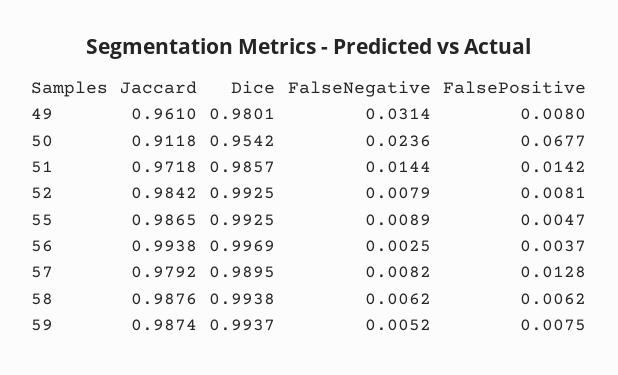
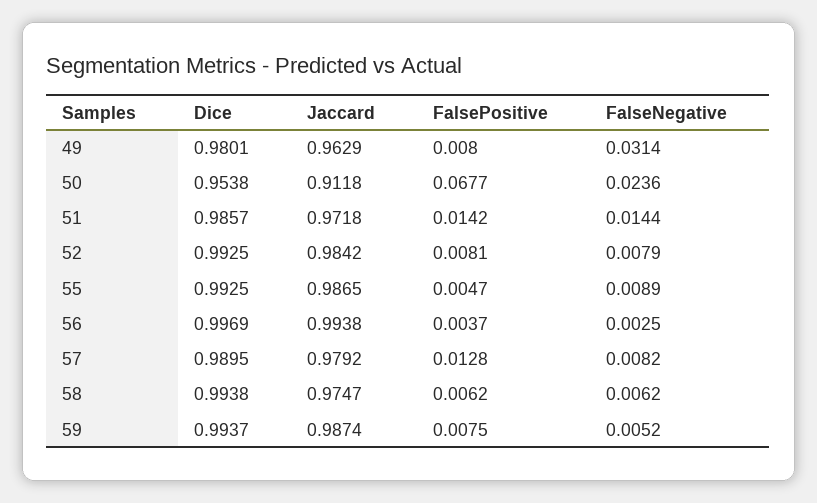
  {
    "Jaccard": {
-     "49": 0.961,
+     "49": 0.9629,
      "50": 0.9118,
      "51": 0.9718,
      "52": 0.9842,
      "55": 0.9865,
      "56": 0.9938,
      "57": 0.9792,
-     "58": 0.9876,
+     "58": 0.9747,
      "59": 0.9874
    },
    "Dice": {
      "49": 0.9801,
-     "50": 0.9542,
+     "50": 0.9538,
      "51": 0.9857,
      "52": 0.9925,
      "55": 0.9925,
      "56": 0.9969,
      "57": 0.9895,
      "58": 0.9938,
      "59": 0.9937
    },
    "FalseNegative": {
      "49": 0.0314,
      "50": 0.0236,
      "51": 0.0144,
      "52": 0.0079,
      "55": 0.0089,
      "56": 0.0025,
      "57": 0.0082,
      "58": 0.0062,
      "59": 0.0052
    },
    "FalsePositive": {
      "49": 0.008,
      "50": 0.0677,
      "51": 0.0142,
      "52": 0.0081,
      "55": 0.0047,
      "56": 0.0037,
      "57": 0.0128,
      "58": 0.0062,
      "59": 0.0075
    }
  }

